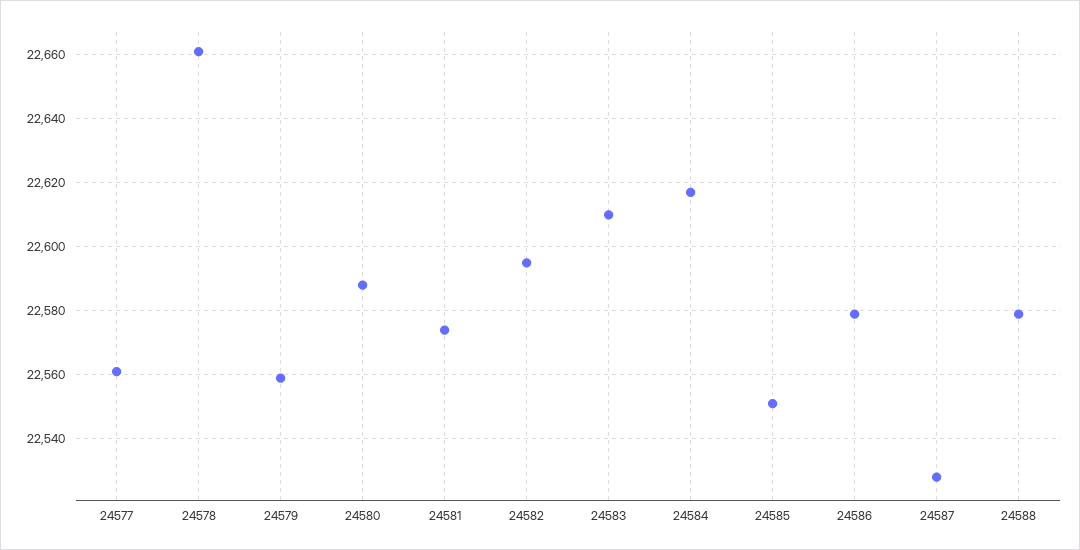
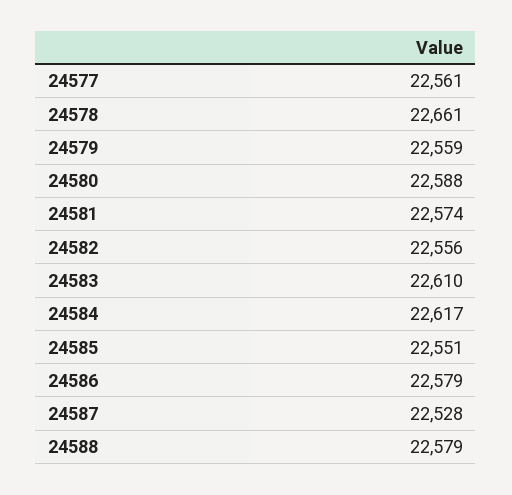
  {
    "24577": 22561,
    "24578": 22661,
    "24579": 22559,
    "24580": 22588,
    "24581": 22574,
-   "24582": 22595,
+   "24582": 22556,
    "24583": 22610,
    "24584": 22617,
    "24585": 22551,
    "24586": 22579,
    "24587": 22528,
    "24588": 22579
  }

